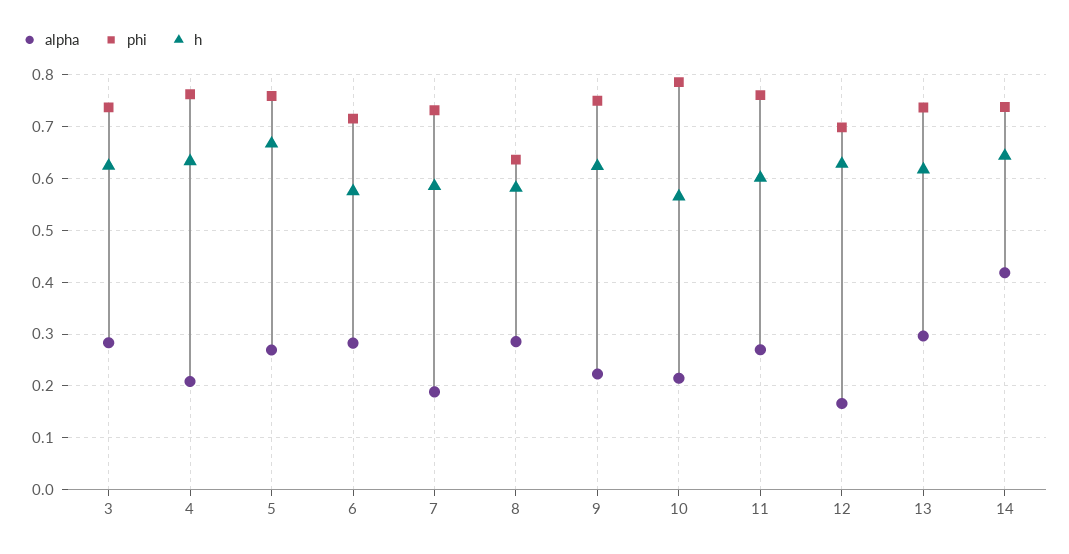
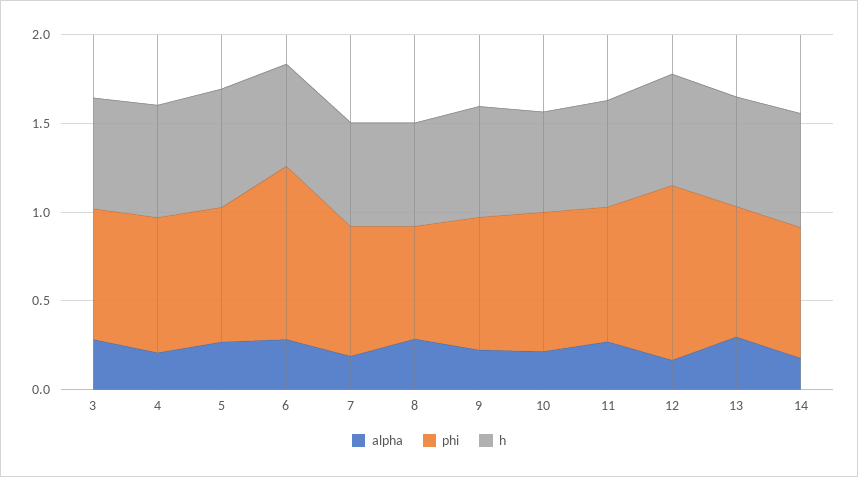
  {
    "alpha": {
      "3": 0.28,
      "4": 0.2,
      "5": 0.26,
      "6": 0.28,
      "7": 0.18,
      "8": 0.28,
      "9": 0.22,
      "10": 0.22,
      "11": 0.26,
      "12": 0.16,
      "13": 0.3,
-     "14": 0.42
+     "14": 0.2
    },
    "phi": {
      "3": 0.74,
      "4": 0.76,
      "5": 0.76,
-     "6": 0.72,
+     "6": 1,
      "7": 0.74,
      "8": 0.64,
      "9": 0.74,
      "10": 0.78,
      "11": 0.76,
-     "12": 0.7,
+     "12": 1,
      "13": 0.74,
      "14": 0.74
    },
    "h": {
      "3": 0.62,
      "4": 0.64,
      "5": 0.66,
      "6": 0.58,
      "7": 0.58,
      "8": 0.58,
      "9": 0.62,
      "10": 0.56,
      "11": 0.6,
      "12": 0.62,
      "13": 0.62,
      "14": 0.64
    }
  }

